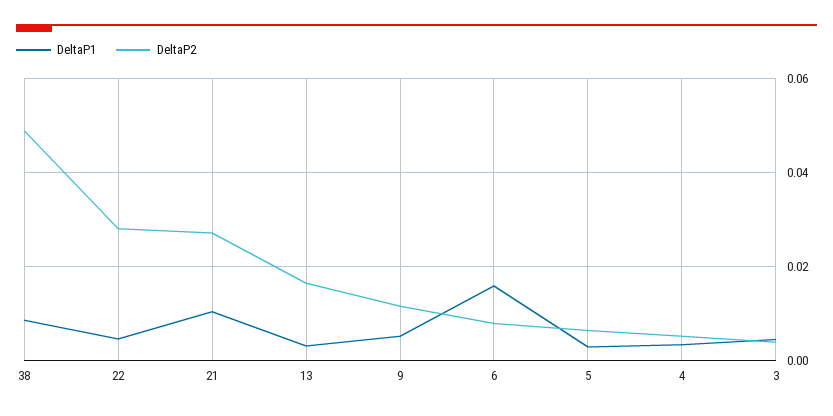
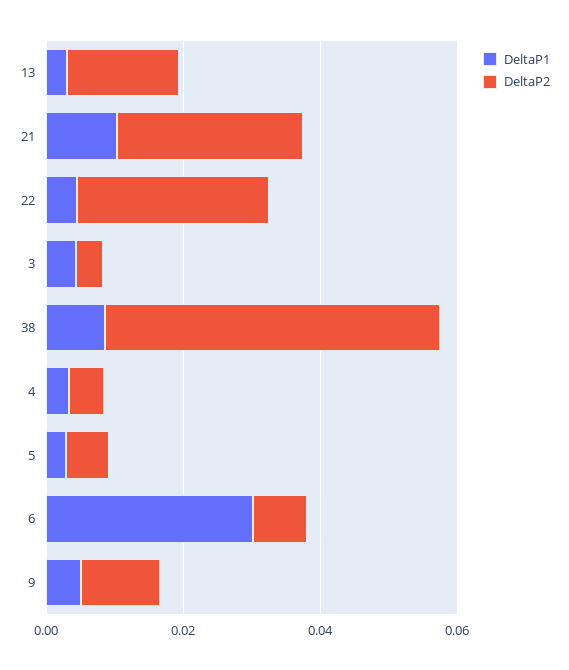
  {
    "DeltaP1": {
      "38": 0.008,
      "22": 0.004,
      "21": 0.01,
      "13": 0.004,
      "9": 0.006,
-     "6": 0.016,
+     "6": 0.03,
      "5": 0.002,
      "4": 0.004,
      "3": 0.004
    },
    "DeltaP2": {
      "38": 0.048,
      "22": 0.028,
      "21": 0.028,
      "13": 0.016,
      "9": 0.012,
      "6": 0.008,
      "5": 0.006,
      "4": 0.006,
      "3": 0.004
    }
  }

